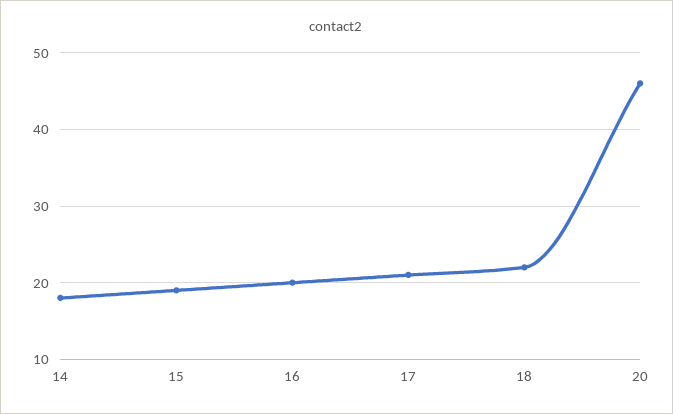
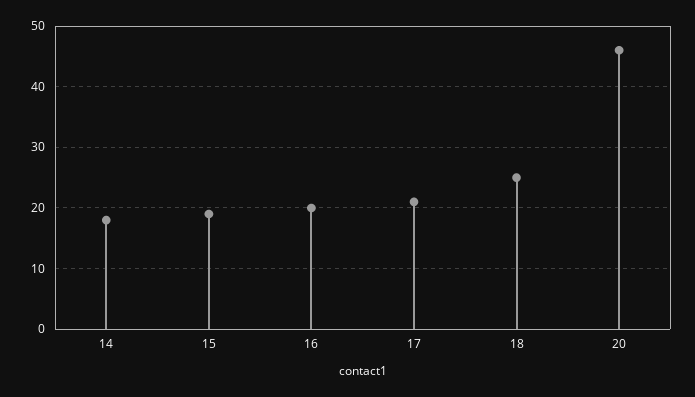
  {
    "14": 18,
    "15": 19,
    "16": 20,
    "17": 21,
-   "18": 22,
+   "18": 25,
    "20": 46
  }

